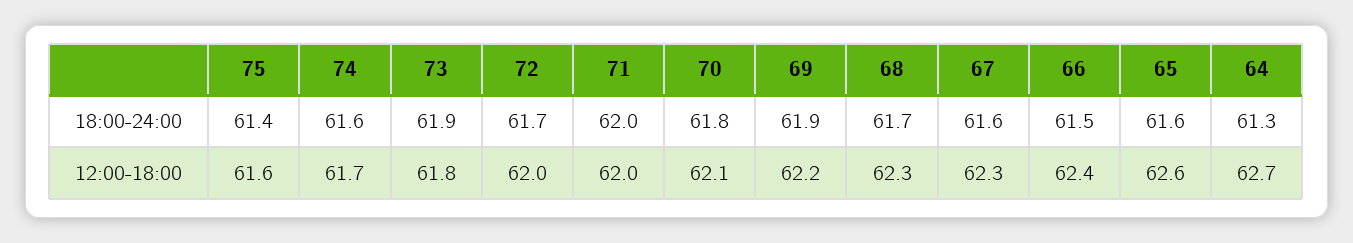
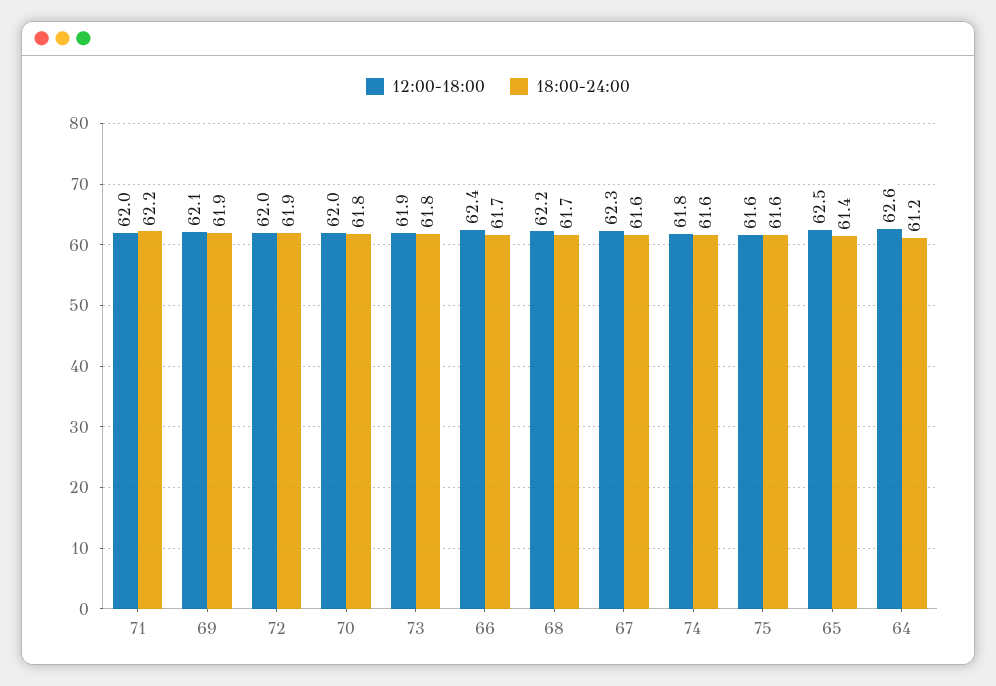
  {
    "18:00-24:00": {
-     "75": 61.4,
+     "75": 61.6,
      "74": 61.6,
-     "73": 61.9,
+     "73": 61.8,
-     "72": 61.7,
+     "72": 61.9,
-     "71": 62,
+     "71": 62.2,
      "70": 61.8,
      "69": 61.9,
      "68": 61.7,
      "67": 61.6,
-     "66": 61.5,
+     "66": 61.7,
-     "65": 61.6,
+     "65": 61.4,
-     "64": 61.3
+     "64": 61.2
    },
    "12:00-18:00": {
      "75": 61.6,
-     "74": 61.7,
+     "74": 61.8,
-     "73": 61.8,
+     "73": 61.9,
      "72": 62,
      "71": 62,
-     "70": 62.1,
+     "70": 62,
-     "69": 62.2,
+     "69": 62.1,
-     "68": 62.3,
+     "68": 62.2,
      "67": 62.3,
      "66": 62.4,
-     "65": 62.6,
+     "65": 62.5,
-     "64": 62.7
+     "64": 62.6
    }
  }

